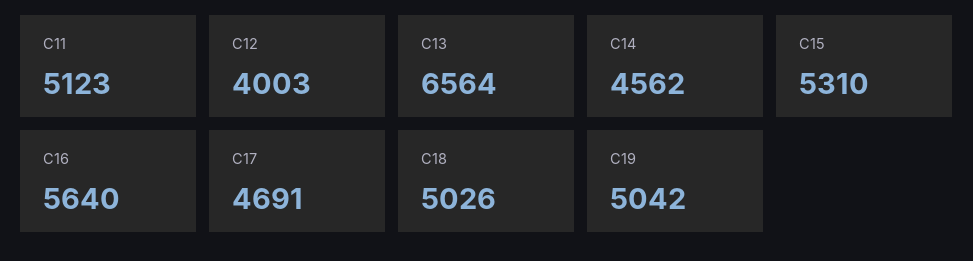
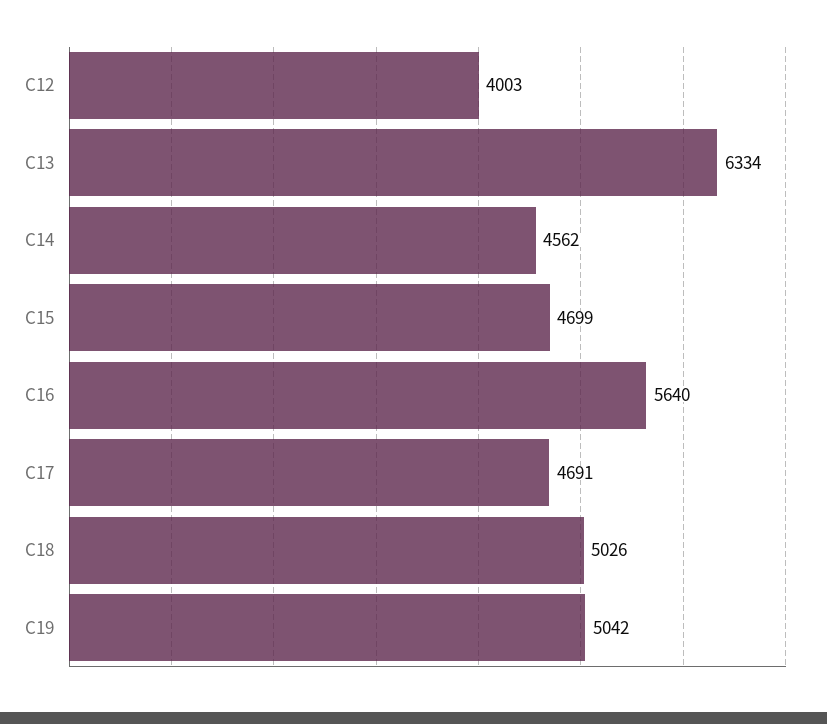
  {
-   "C11": 5123,
    "C12": 4003,
-   "C13": 6564,
+   "C13": 6334,
    "C14": 4562,
-   "C15": 5310,
+   "C15": 4699,
    "C16": 5640,
    "C17": 4691,
    "C18": 5026,
    "C19": 5042
  }

